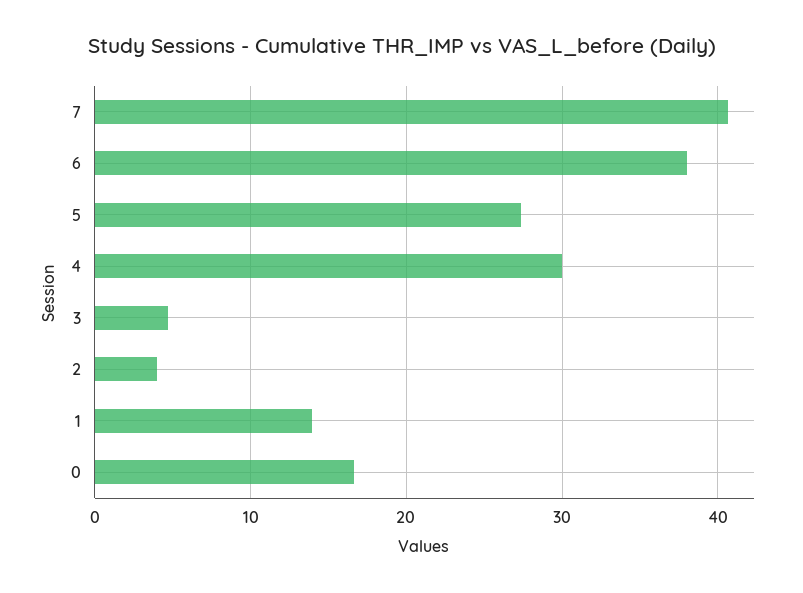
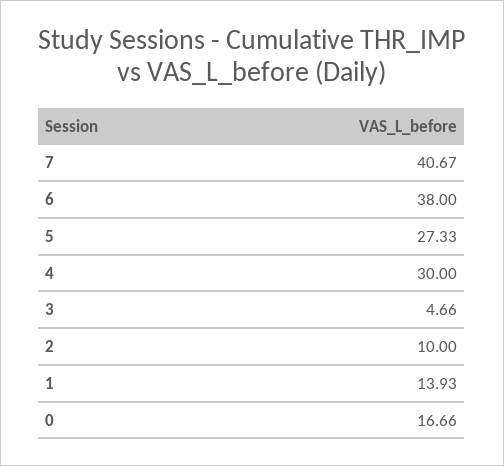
  {
    "7": 40.67,
    "6": 38,
    "5": 27.33,
    "4": 30,
    "3": 4.66,
-   "2": 4,
+   "2": 10,
    "1": 13.93,
    "0": 16.66
  }

